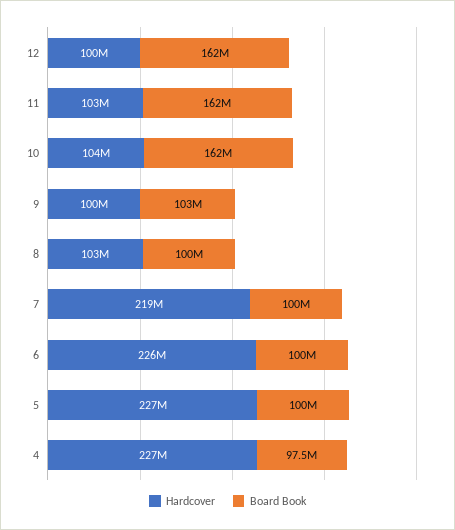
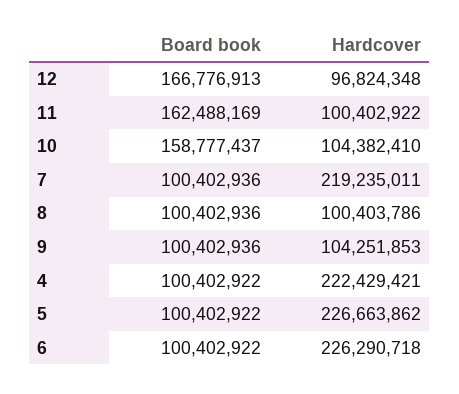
  {
    "Hardcover": {
-     "12": 100000000,
+     "12": 96824348,
-     "11": 103000000,
+     "11": 100402922,
      "10": 104382410,
-     "9": 100000000,
+     "9": 104251853,
-     "8": 103000000,
+     "8": 100403786,
      "7": 219235011,
      "6": 226290718,
      "5": 226663862,
-     "4": 227000000
+     "4": 222429421
    },
    "Board Book": {
-     "12": 162000000,
+     "12": 166776913,
      "11": 162488169,
-     "10": 162000000,
+     "10": 158777437,
-     "9": 103000000,
+     "9": 100402936,
      "8": 100402936,
      "7": 100402936,
      "6": 100402922,
      "5": 100402922,
-     "4": 97500000
+     "4": 100402922
    }
  }

